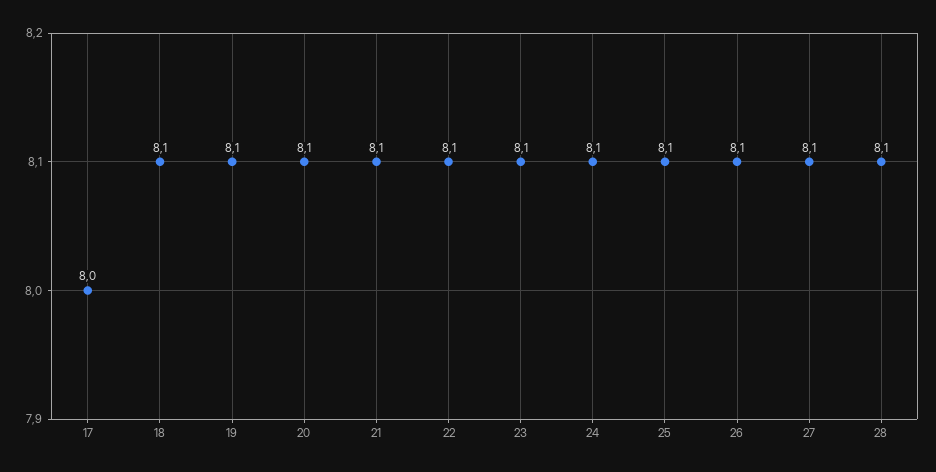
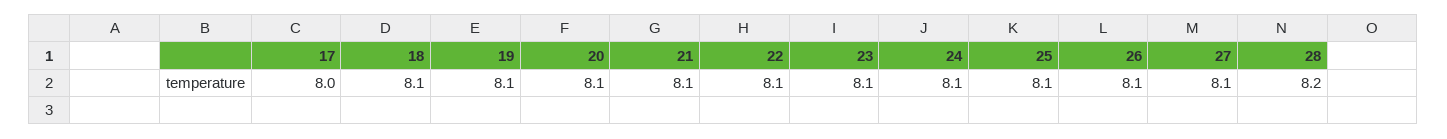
  {
    "17": 8,
    "18": 8.1,
    "19": 8.1,
    "20": 8.1,
    "21": 8.1,
    "22": 8.1,
    "23": 8.1,
    "24": 8.1,
    "25": 8.1,
    "26": 8.1,
    "27": 8.1,
-   "28": 8.1
+   "28": 8.2
  }

